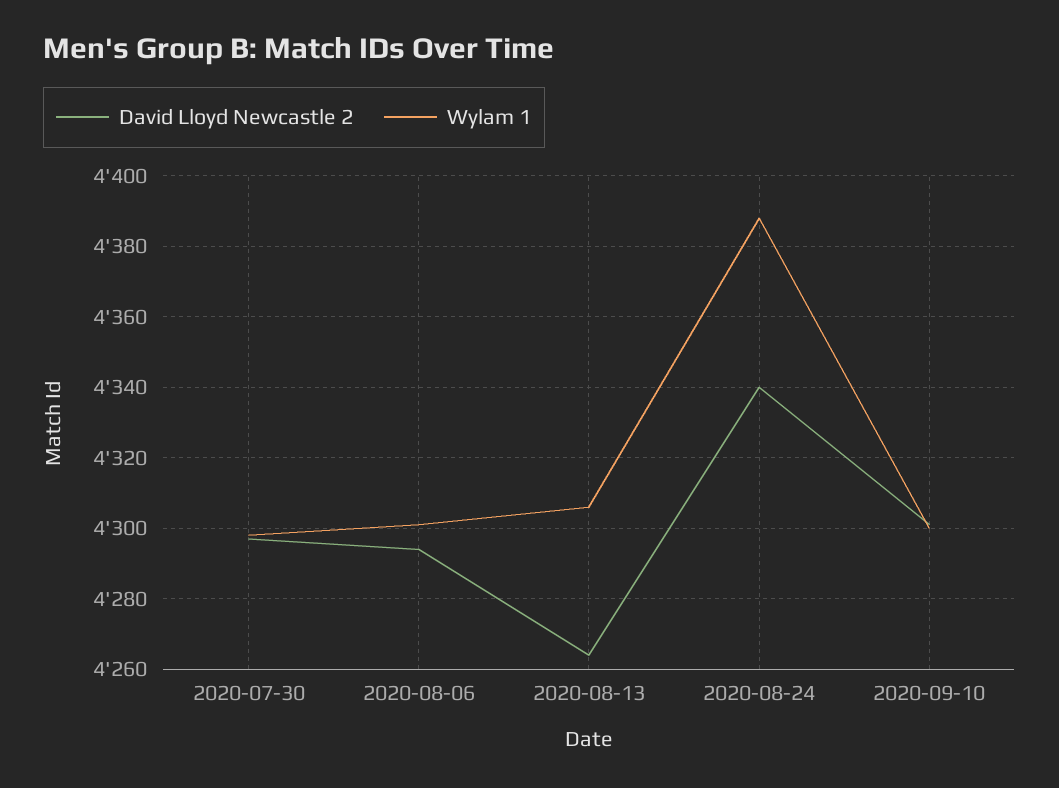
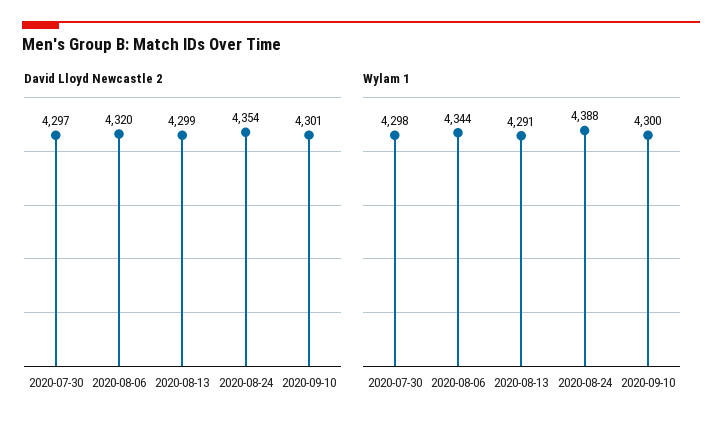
  {
    "David Lloyd Newcastle 2": {
      "2020-07-30": 4297,
-     "2020-08-06": 4295,
+     "2020-08-06": 4320,
-     "2020-08-13": 4265,
+     "2020-08-13": 4299,
-     "2020-08-24": 4340,
+     "2020-08-24": 4354,
      "2020-09-10": 4301
    },
    "Wylam 1": {
      "2020-07-30": 4298,
-     "2020-08-06": 4300,
+     "2020-08-06": 4344,
-     "2020-08-13": 4305,
+     "2020-08-13": 4291,
      "2020-08-24": 4388,
      "2020-09-10": 4300
    }
  }

